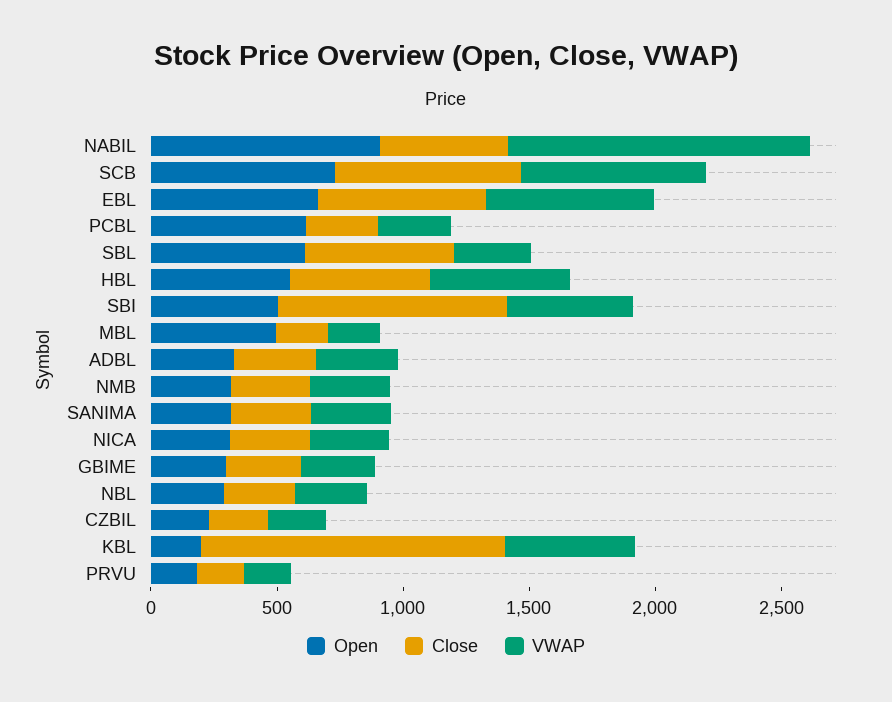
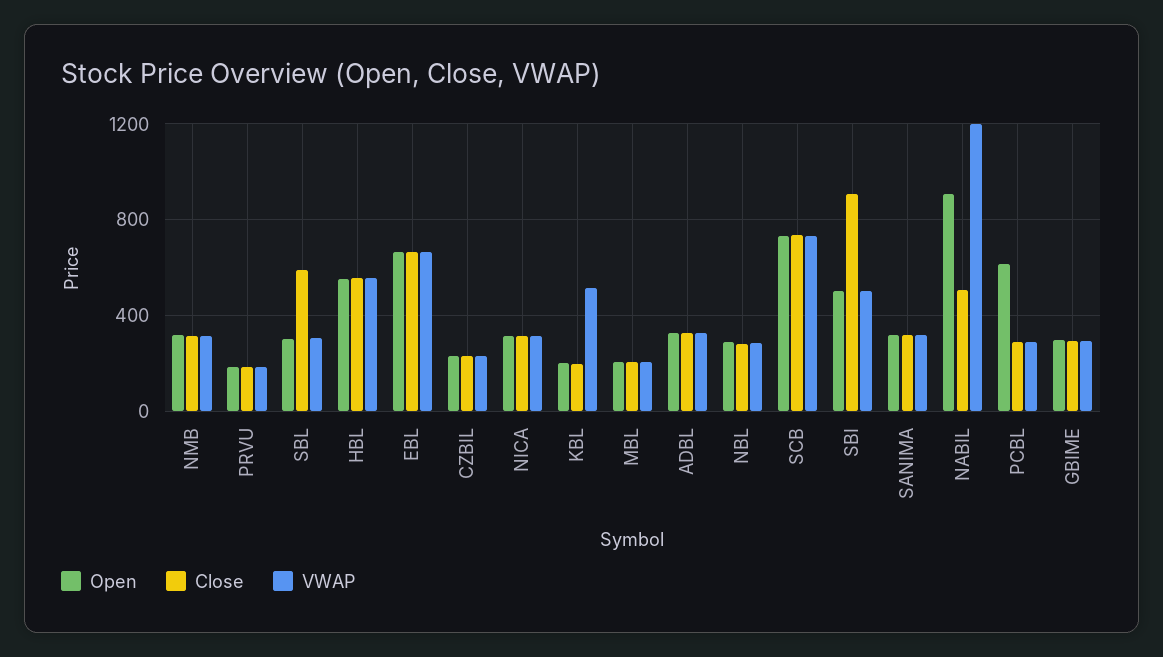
  {
    "Open": {
      "NABIL": 900,
      "SCB": 750,
      "EBL": 650,
      "PCBL": 600,
-     "SBL": 600,
+     "SBL": 300,
      "HBL": 550,
      "SBI": 500,
-     "MBL": 500,
+     "MBL": 200,
      "ADBL": 350,
      "NMB": 300,
      "SANIMA": 300,
      "NICA": 300,
      "GBIME": 300,
      "NBL": 300,
      "CZBIL": 250,
      "KBL": 200,
      "PRVU": 200
    },
    "Close": {
      "NABIL": 500,
      "SCB": 750,
      "EBL": 650,
      "PCBL": 300,
      "SBL": 600,
      "HBL": 550,
      "SBI": 900,
      "MBL": 200,
      "ADBL": 350,
      "NMB": 300,
      "SANIMA": 300,
      "NICA": 300,
      "GBIME": 300,
      "NBL": 300,
      "CZBIL": 250,
-     "KBL": 1200,
+     "KBL": 200,
      "PRVU": 200
    },
    "VWAP": {
      "NABIL": 1200,
      "SCB": 750,
      "EBL": 650,
      "PCBL": 300,
      "SBL": 300,
      "HBL": 550,
      "SBI": 500,
      "MBL": 200,
      "ADBL": 350,
      "NMB": 300,
      "SANIMA": 300,
      "NICA": 300,
      "GBIME": 300,
      "NBL": 300,
      "CZBIL": 250,
      "KBL": 500,
      "PRVU": 200
    }
  }

